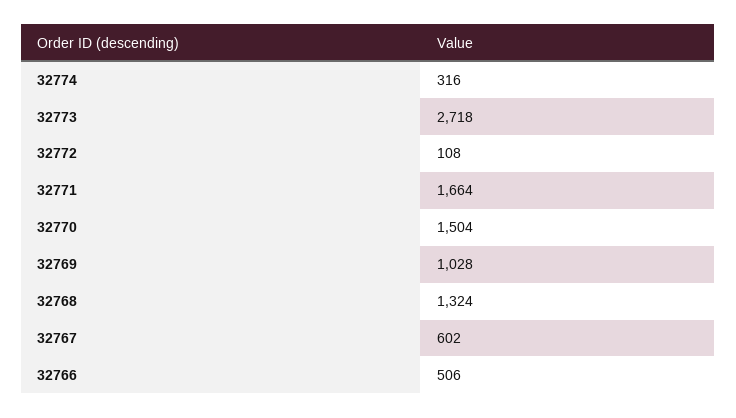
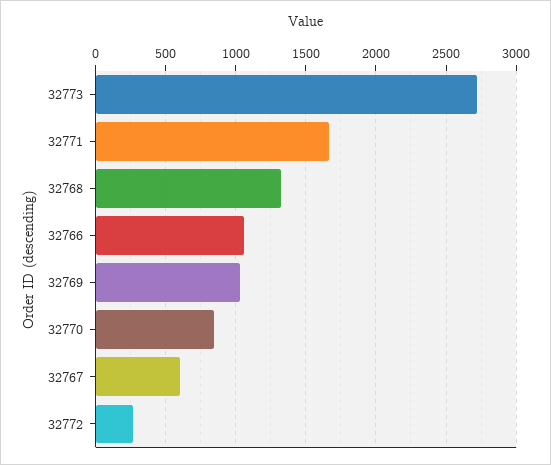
  {
-   "32774": 316,
    "32773": 2718,
-   "32772": 108,
+   "32772": 250,
    "32771": 1664,
-   "32770": 1504,
+   "32770": 850,
    "32769": 1028,
    "32768": 1324,
    "32767": 602,
-   "32766": 506
+   "32766": 1050
  }

